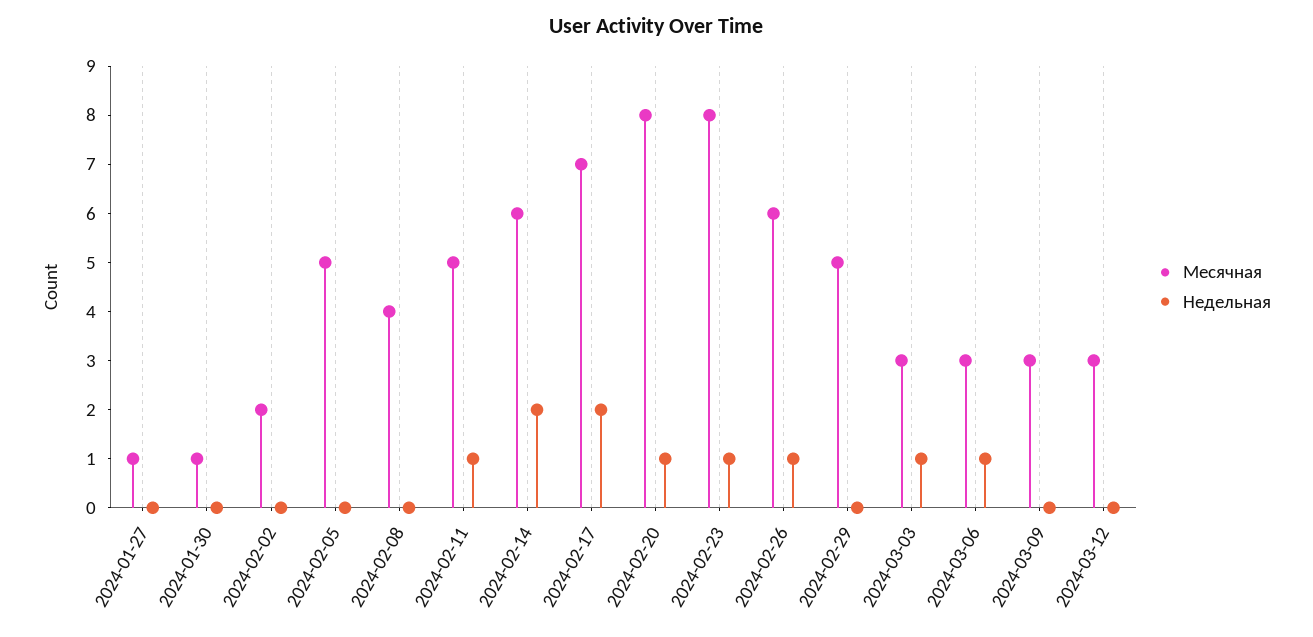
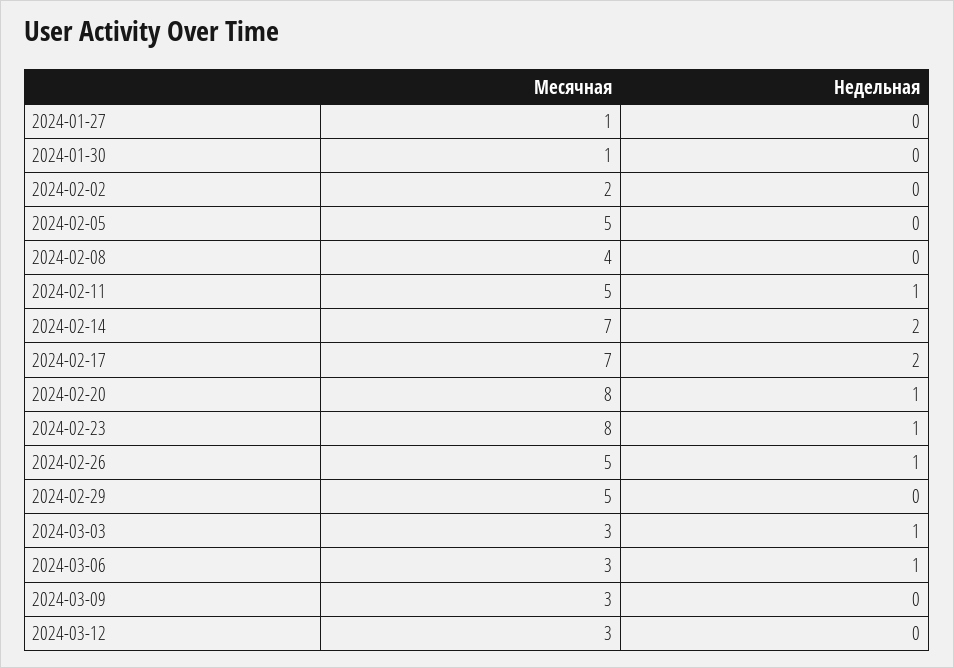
  {
    "Месячная": {
      "2024-01-27": 1,
      "2024-01-30": 1,
      "2024-02-02": 2,
      "2024-02-05": 5,
      "2024-02-08": 4,
      "2024-02-11": 5,
-     "2024-02-14": 6,
+     "2024-02-14": 7,
      "2024-02-17": 7,
      "2024-02-20": 8,
      "2024-02-23": 8,
-     "2024-02-26": 6,
+     "2024-02-26": 5,
      "2024-02-29": 5,
      "2024-03-03": 3,
      "2024-03-06": 3,
      "2024-03-09": 3,
      "2024-03-12": 3
    },
    "Недельная": {
      "2024-01-27": 0,
      "2024-01-30": 0,
      "2024-02-02": 0,
      "2024-02-05": 0,
      "2024-02-08": 0,
      "2024-02-11": 1,
      "2024-02-14": 2,
      "2024-02-17": 2,
      "2024-02-20": 1,
      "2024-02-23": 1,
      "2024-02-26": 1,
      "2024-02-29": 0,
      "2024-03-03": 1,
      "2024-03-06": 1,
      "2024-03-09": 0,
      "2024-03-12": 0
    }
  }

